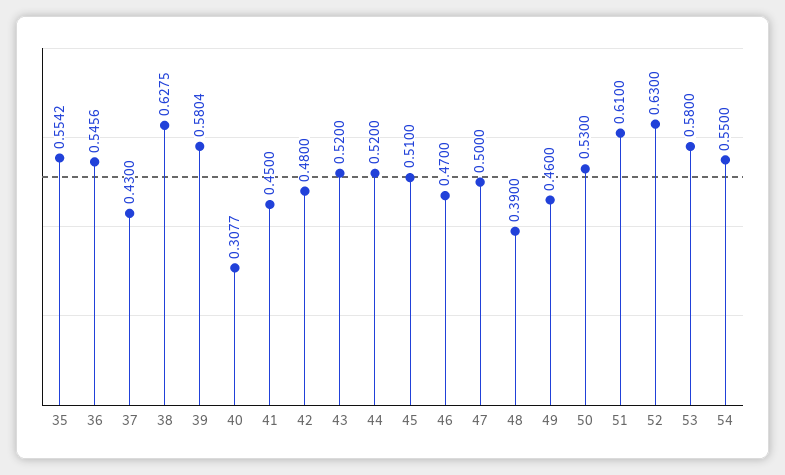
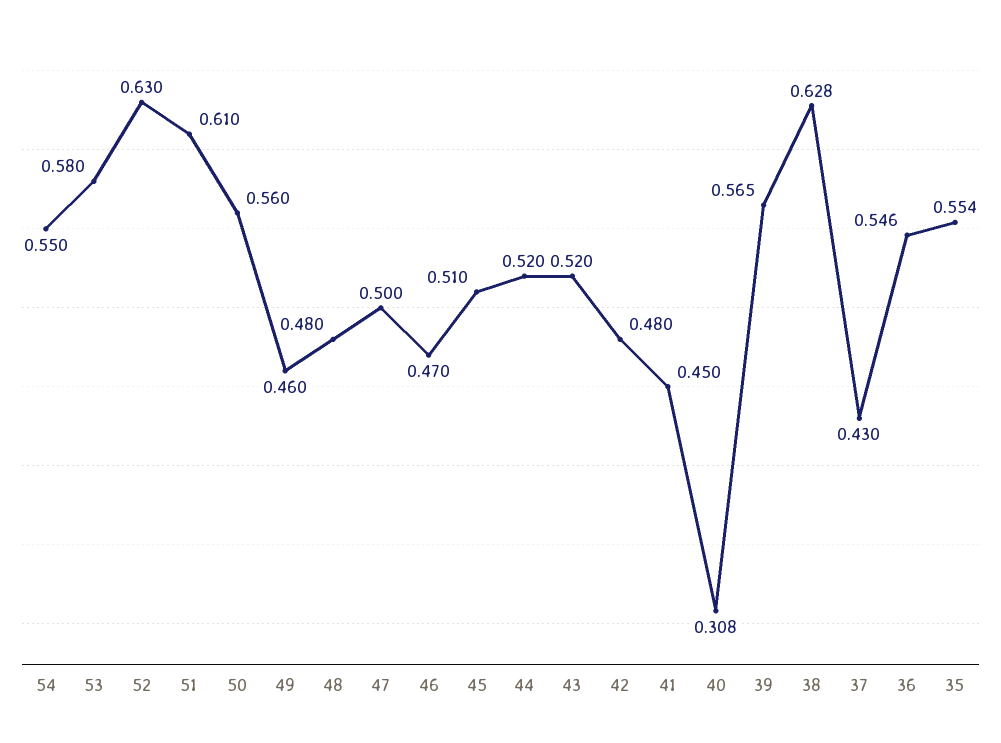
  {
    "35": 0.5542,
    "36": 0.5456,
    "37": 0.43,
    "38": 0.6275,
-   "39": 0.5804,
+   "39": 0.565,
    "40": 0.3077,
    "41": 0.45,
    "42": 0.48,
    "43": 0.52,
    "44": 0.52,
    "45": 0.51,
    "46": 0.47,
    "47": 0.5,
-   "48": 0.39,
+   "48": 0.48,
    "49": 0.46,
-   "50": 0.53,
+   "50": 0.56,
    "51": 0.61,
    "52": 0.63,
    "53": 0.58,
    "54": 0.55
  }

